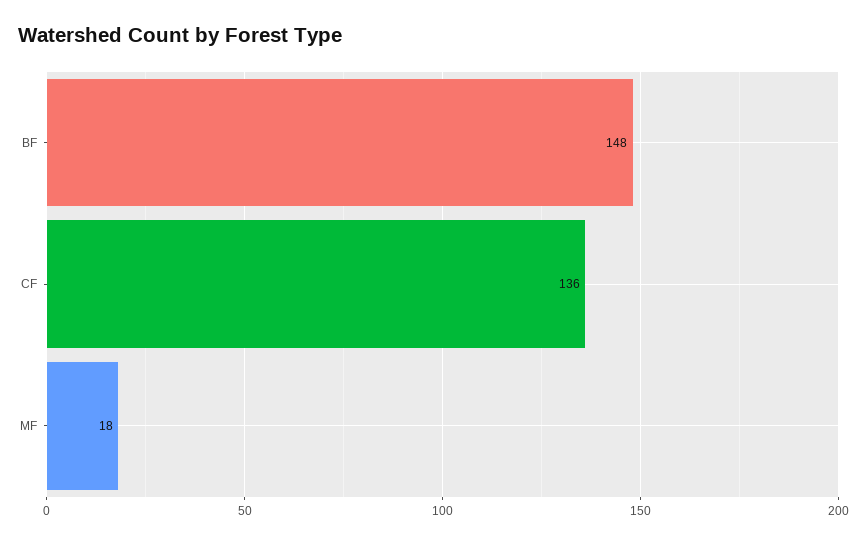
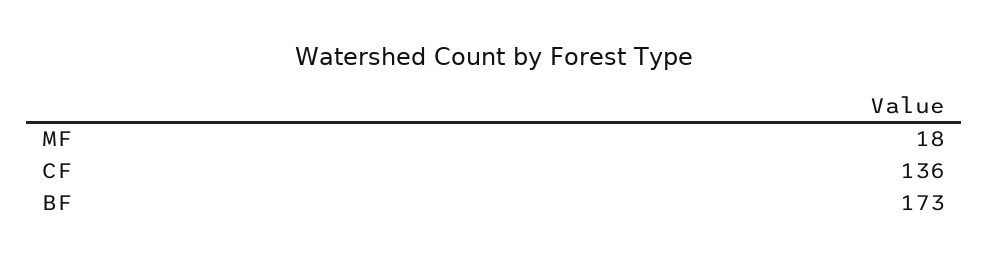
  {
-   "BF": 148,
+   "BF": 173,
    "CF": 136,
    "MF": 18
  }

